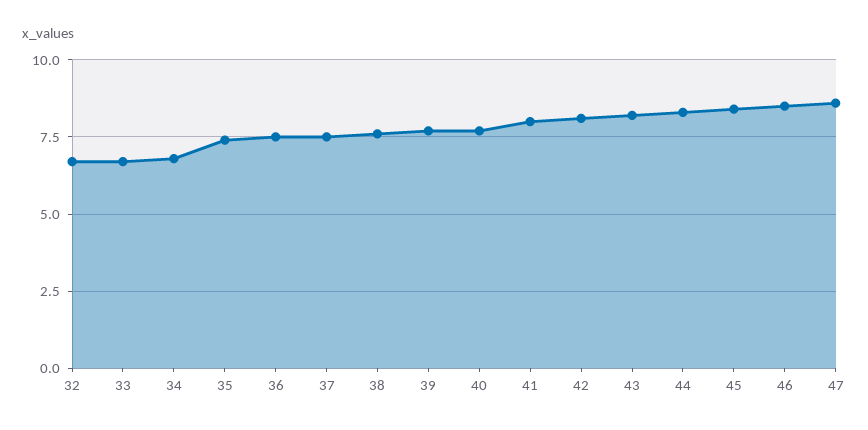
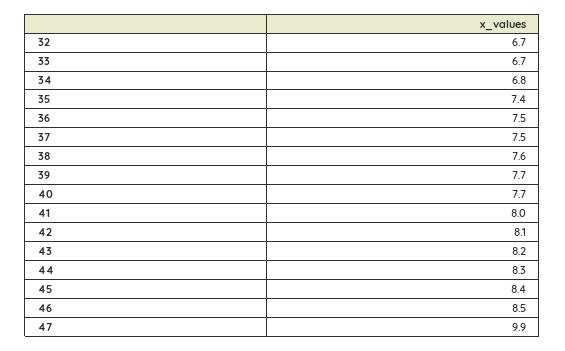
  {
    "32": 6.7,
    "33": 6.7,
    "34": 6.8,
    "35": 7.4,
    "36": 7.5,
    "37": 7.5,
    "38": 7.6,
    "39": 7.7,
    "40": 7.7,
    "41": 8,
    "42": 8.1,
    "43": 8.2,
    "44": 8.3,
    "45": 8.4,
    "46": 8.5,
-   "47": 8.5
+   "47": 9.9
  }

